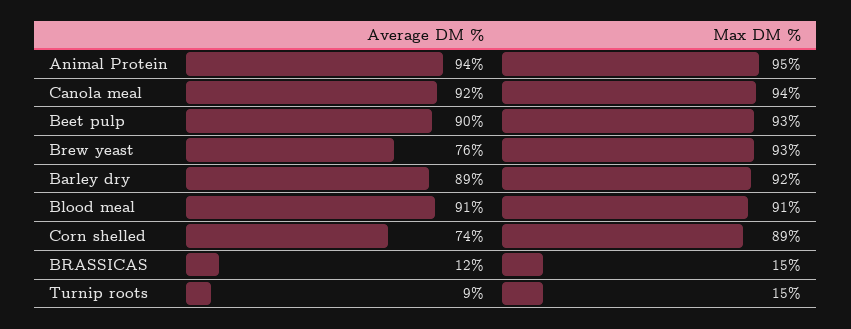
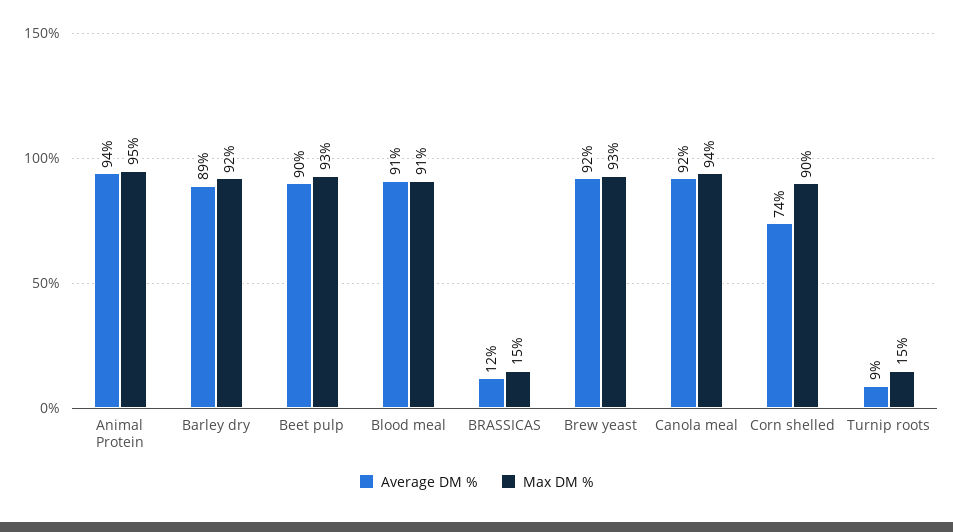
  {
    "Average DM %": {
      "Animal Protein": 94,
      "Canola meal": 92,
      "Beet pulp": 90,
-     "Brew yeast": 76,
+     "Brew yeast": 92,
      "Barley dry": 89,
      "Blood meal": 91,
      "Corn shelled": 74,
      "BRASSICAS": 12,
      "Turnip roots": 9
    },
    "Max DM %": {
      "Animal Protein": 95,
      "Canola meal": 94,
      "Beet pulp": 93,
      "Brew yeast": 93,
      "Barley dry": 92,
      "Blood meal": 91,
-     "Corn shelled": 89,
+     "Corn shelled": 90,
      "BRASSICAS": 15,
      "Turnip roots": 15
    }
  }

